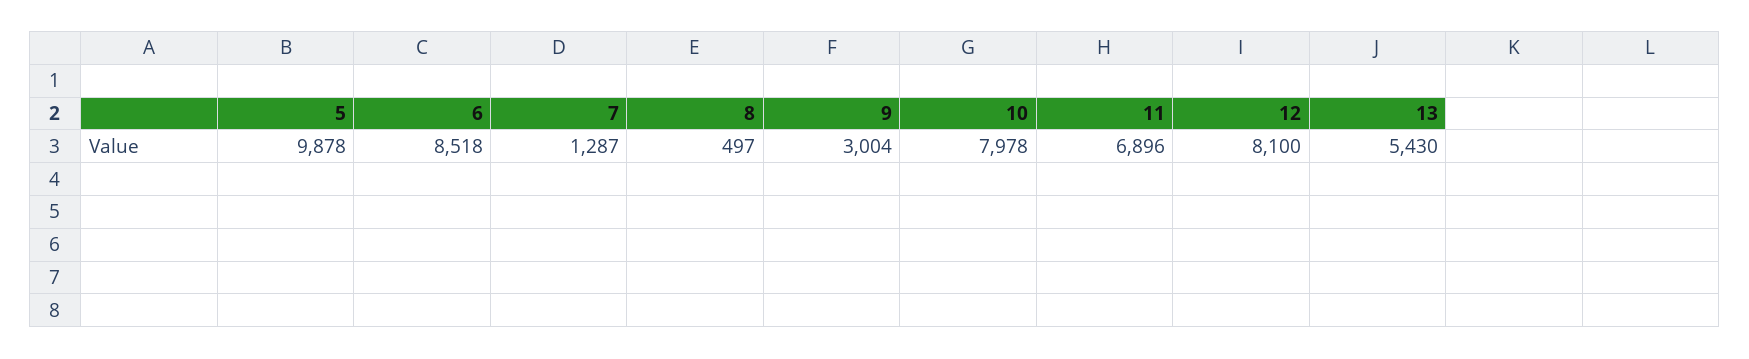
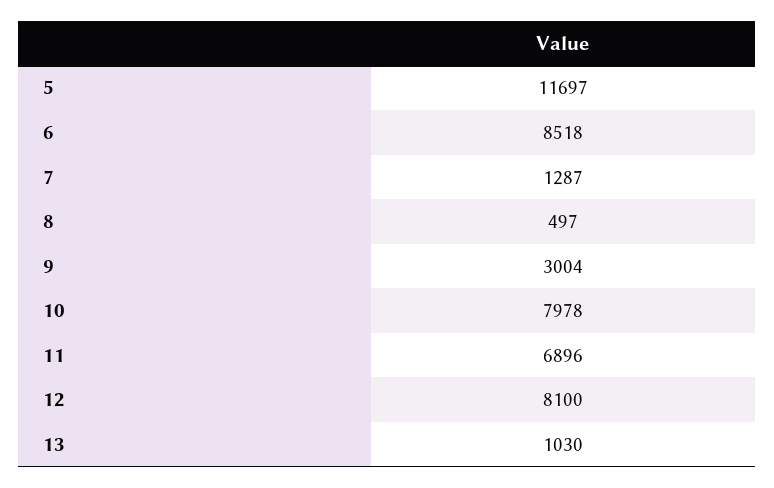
  {
-   "5": 9878,
+   "5": 11697,
    "6": 8518,
    "7": 1287,
    "8": 497,
    "9": 3004,
    "10": 7978,
    "11": 6896,
    "12": 8100,
-   "13": 5430
+   "13": 1030
  }

